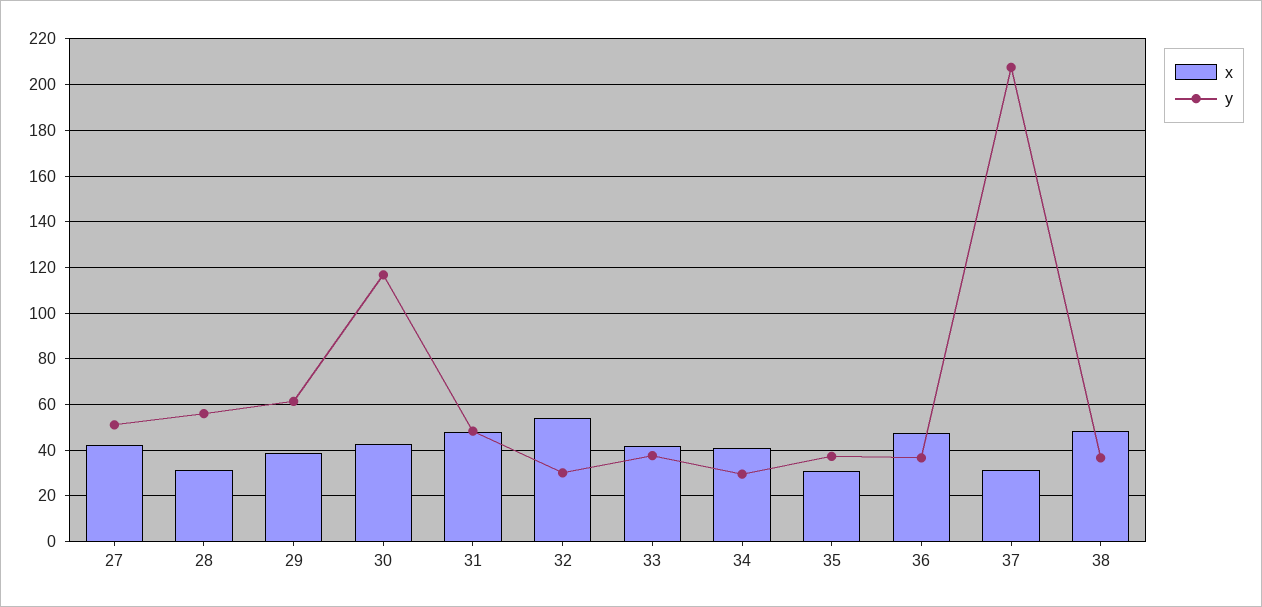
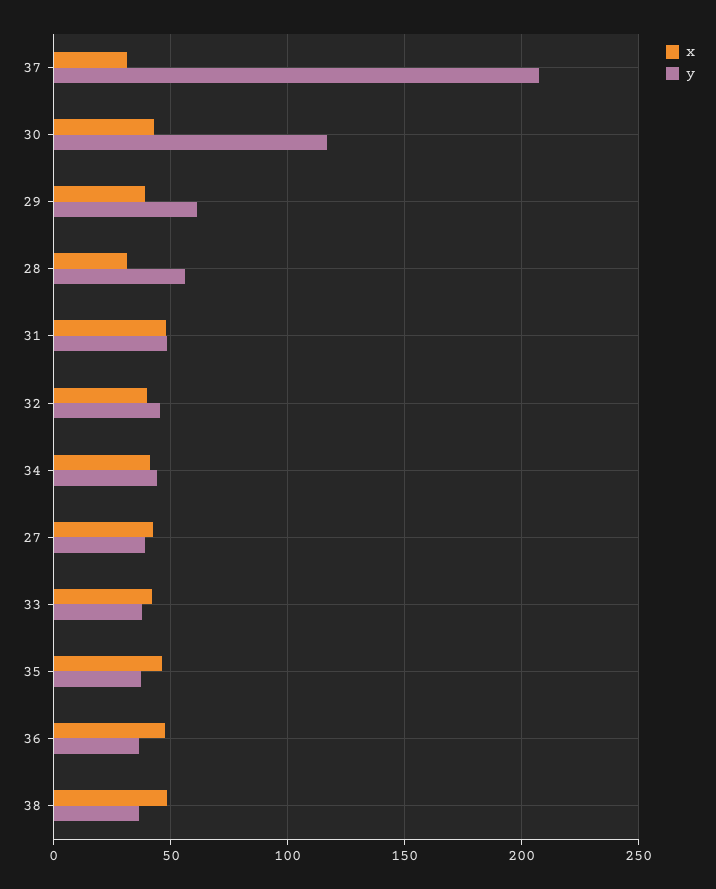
  {
    "x": {
      "27": 40,
      "28": 30,
      "29": 40,
      "30": 45,
      "31": 50,
-     "32": 55,
+     "32": 40,
      "33": 40,
      "34": 40,
-     "35": 30,
+     "35": 45,
      "36": 45,
      "37": 30,
      "38": 50
    },
    "y": {
-     "27": 50,
+     "27": 40,
      "28": 55,
      "29": 60,
      "30": 115,
      "31": 50,
-     "32": 30,
+     "32": 45,
      "33": 40,
-     "34": 30,
+     "34": 45,
      "35": 35,
      "36": 35,
      "37": 210,
      "38": 35
    }
  }

